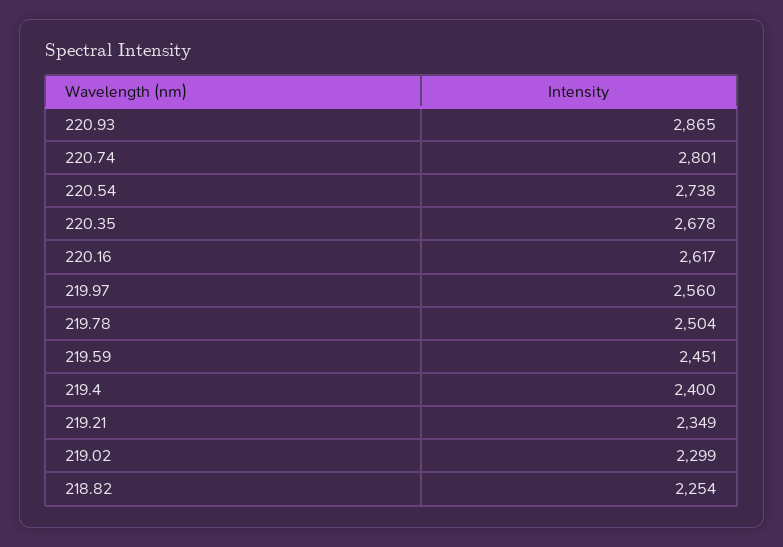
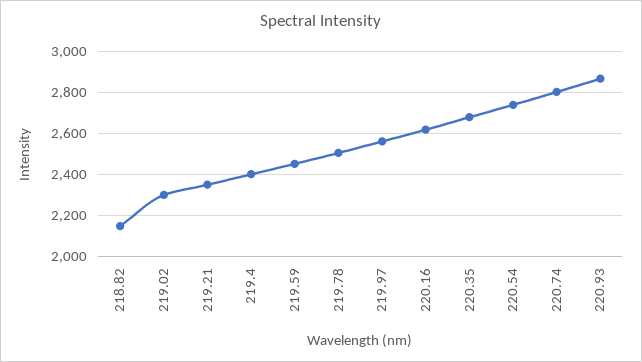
  {
    "220.93": 2865,
    "220.74": 2801,
    "220.54": 2738,
    "220.35": 2678,
    "220.16": 2617,
    "219.97": 2560,
    "219.78": 2504,
    "219.59": 2451,
    "219.4": 2400,
    "219.21": 2349,
    "219.02": 2299,
-   "218.82": 2254
+   "218.82": 2150
  }

